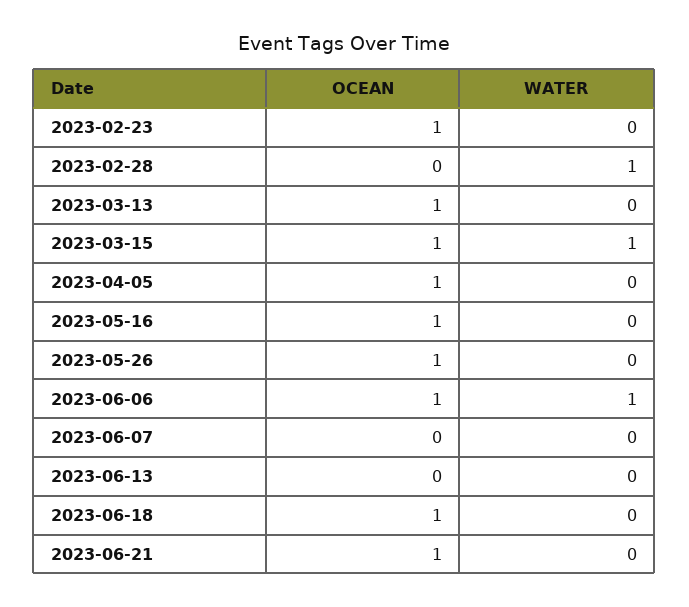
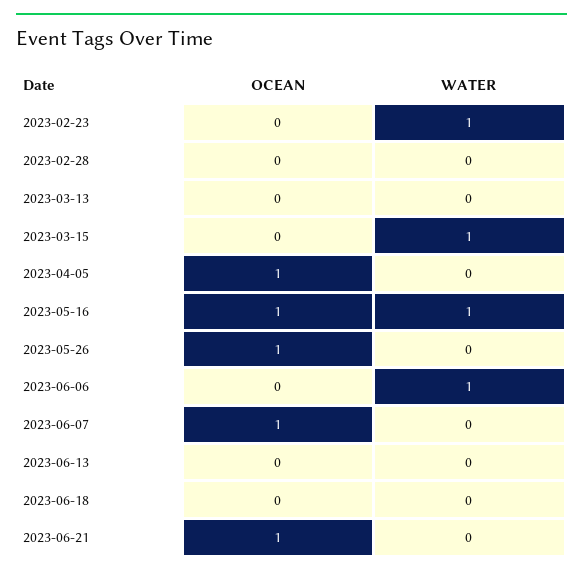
  {
    "OCEAN": {
-     "2023-02-23": 1,
+     "2023-02-23": 0,
      "2023-02-28": 0,
-     "2023-03-13": 1,
+     "2023-03-13": 0,
-     "2023-03-15": 1,
+     "2023-03-15": 0,
      "2023-04-05": 1,
      "2023-05-16": 1,
      "2023-05-26": 1,
-     "2023-06-06": 1,
+     "2023-06-06": 0,
-     "2023-06-07": 0,
+     "2023-06-07": 1,
      "2023-06-13": 0,
-     "2023-06-18": 1,
+     "2023-06-18": 0,
      "2023-06-21": 1
    },
    "WATER": {
-     "2023-02-23": 0,
+     "2023-02-23": 1,
-     "2023-02-28": 1,
+     "2023-02-28": 0,
      "2023-03-13": 0,
      "2023-03-15": 1,
      "2023-04-05": 0,
-     "2023-05-16": 0,
+     "2023-05-16": 1,
      "2023-05-26": 0,
      "2023-06-06": 1,
      "2023-06-07": 0,
      "2023-06-13": 0,
      "2023-06-18": 0,
      "2023-06-21": 0
    }
  }

